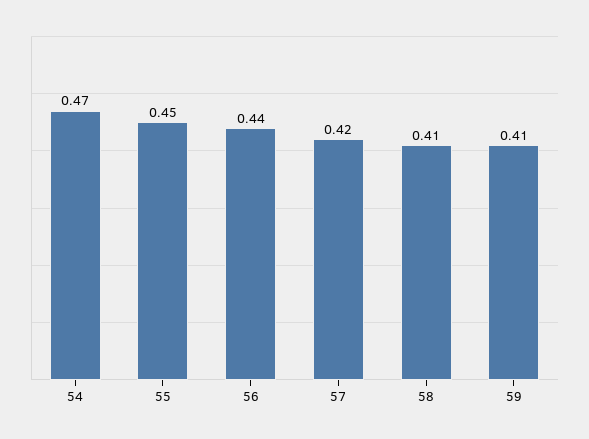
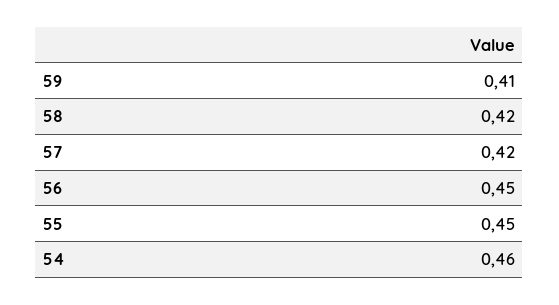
  {
-   "54": 0.47,
+   "54": 0.46,
    "55": 0.45,
-   "56": 0.44,
+   "56": 0.45,
    "57": 0.42,
-   "58": 0.41,
+   "58": 0.42,
    "59": 0.41
  }

